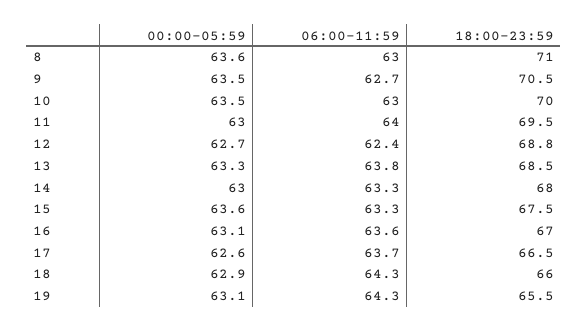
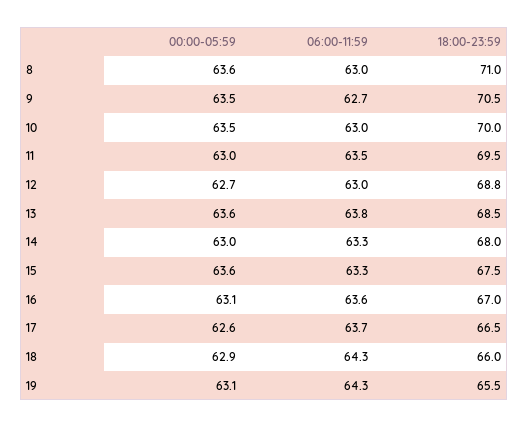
  {
    "00:00-05:59": {
      "8": 63.6,
      "9": 63.5,
      "10": 63.5,
      "11": 63,
      "12": 62.7,
-     "13": 63.3,
+     "13": 63.6,
      "14": 63,
      "15": 63.6,
      "16": 63.1,
      "17": 62.6,
      "18": 62.9,
      "19": 63.1
    },
    "06:00-11:59": {
      "8": 63,
      "9": 62.7,
      "10": 63,
-     "11": 64,
+     "11": 63.5,
-     "12": 62.4,
+     "12": 63,
      "13": 63.8,
      "14": 63.3,
      "15": 63.3,
      "16": 63.6,
      "17": 63.7,
      "18": 64.3,
      "19": 64.3
    },
    "18:00-23:59": {
      "8": 71,
      "9": 70.5,
      "10": 70,
      "11": 69.5,
      "12": 68.8,
      "13": 68.5,
      "14": 68,
      "15": 67.5,
      "16": 67,
      "17": 66.5,
      "18": 66,
      "19": 65.5
    }
  }

